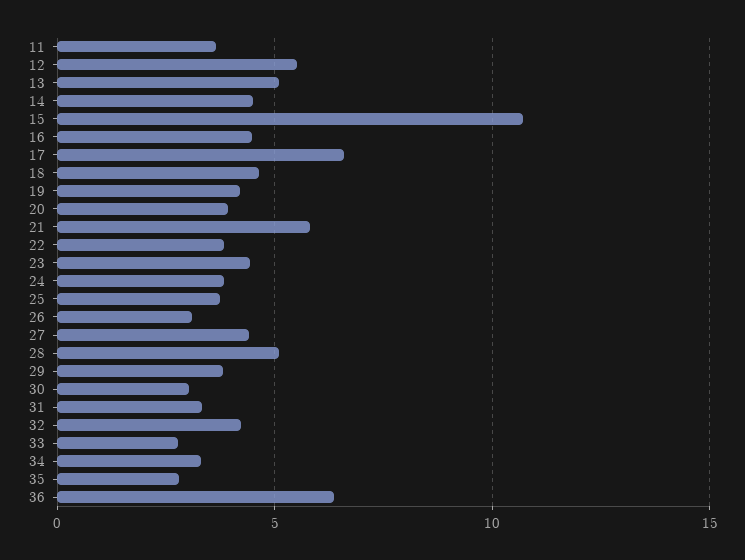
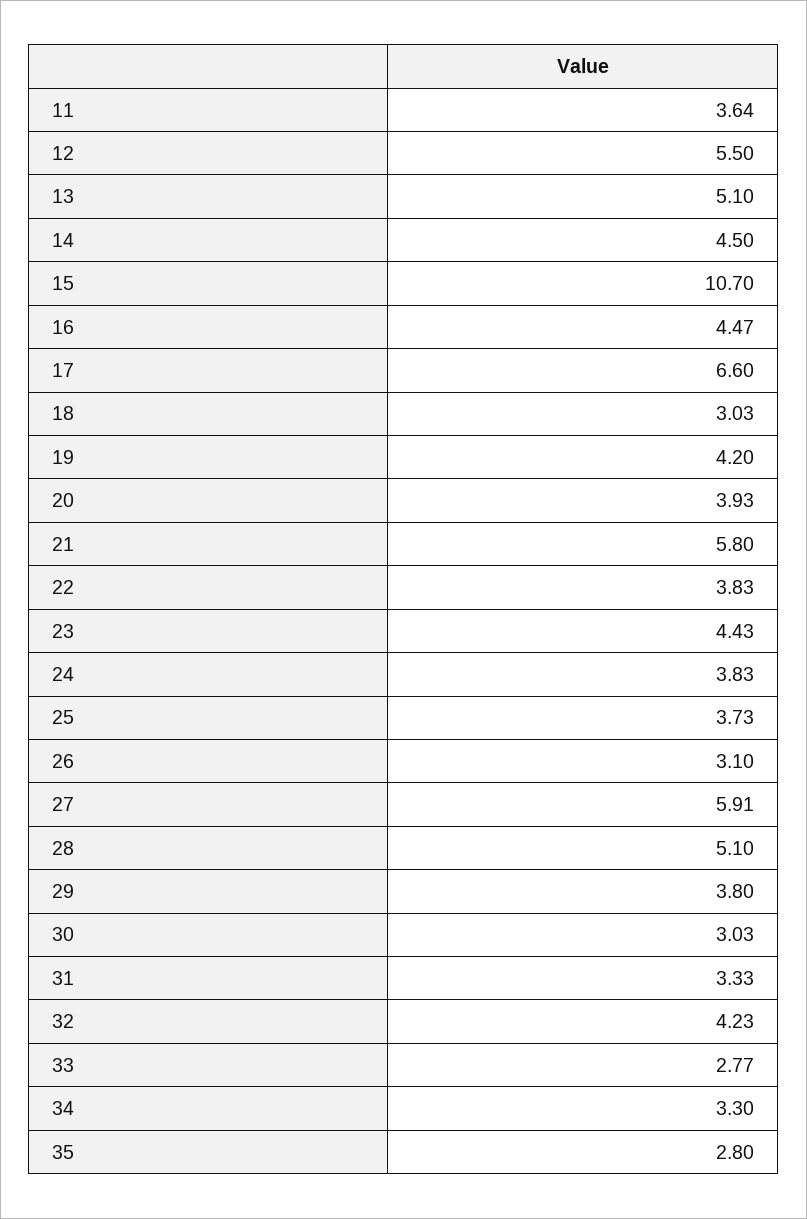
  {
    "11": 3.64,
    "12": 5.5,
    "13": 5.1,
    "14": 4.5,
    "15": 10.7,
    "16": 4.47,
    "17": 6.6,
-   "18": 4.5,
+   "18": 3.03,
    "19": 4.2,
    "20": 3.93,
    "21": 5.8,
    "22": 3.83,
    "23": 4.43,
    "24": 3.83,
    "25": 3.73,
    "26": 3.1,
-   "27": 4.5,
+   "27": 5.91,
    "28": 5.1,
    "29": 3.8,
    "30": 3.03,
    "31": 3.33,
    "32": 4.23,
    "33": 2.77,
    "34": 3.3,
-   "35": 2.8,
+   "35": 2.8
-   "36": 6.5
  }

